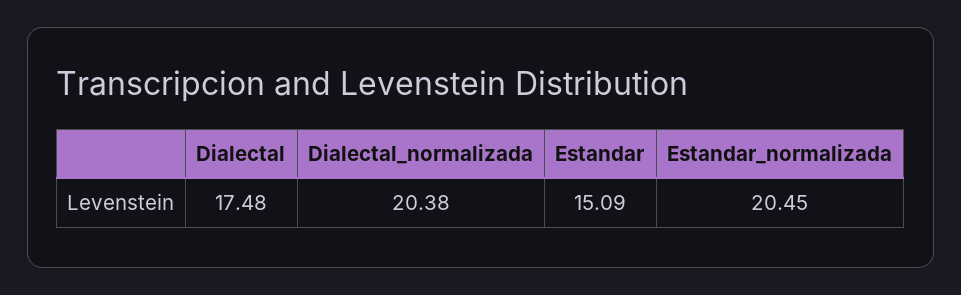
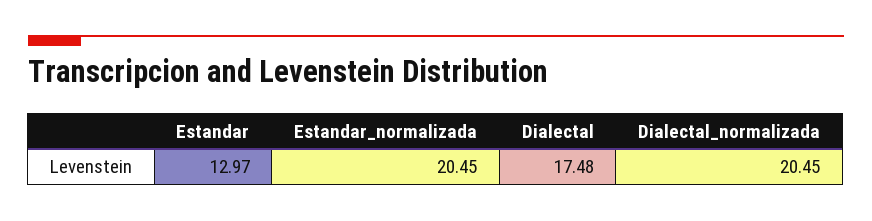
  {
    "Dialectal": 17.48,
-   "Dialectal_normalizada": 20.38,
+   "Dialectal_normalizada": 20.45,
-   "Estandar": 15.09,
+   "Estandar": 12.97,
    "Estandar_normalizada": 20.45
  }

